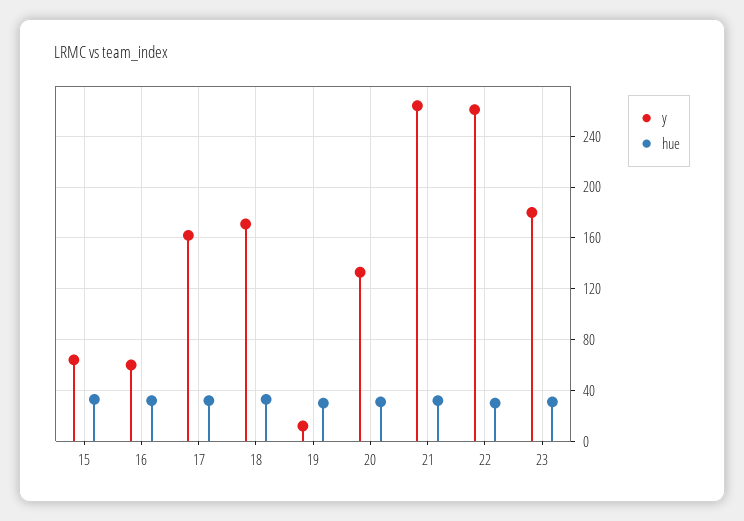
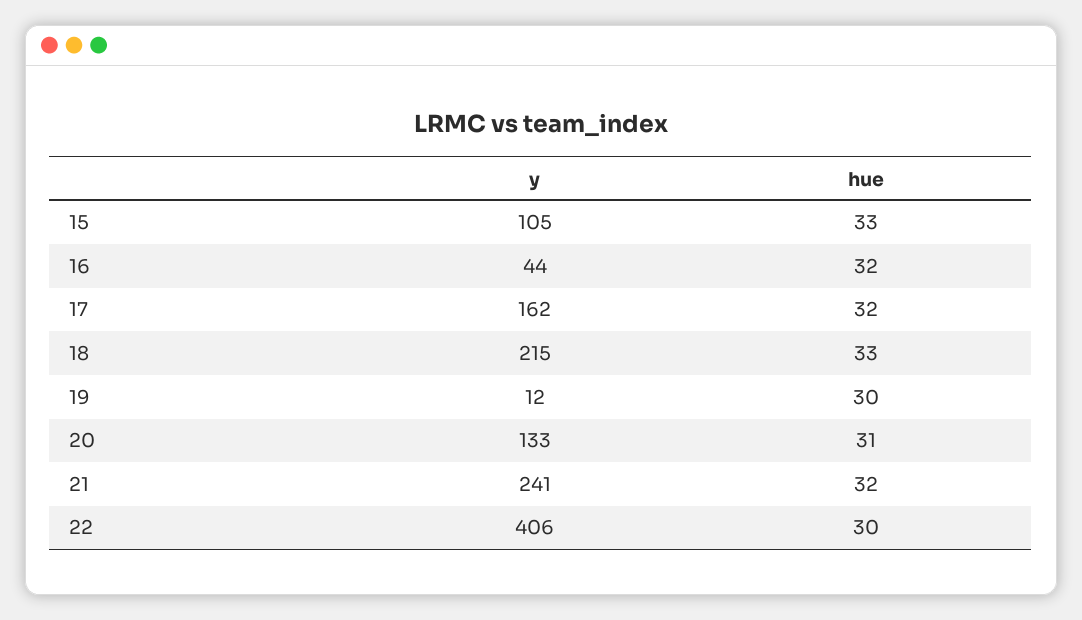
  {
    "y": {
-     "15": 65,
+     "15": 105,
-     "16": 60,
+     "16": 44,
      "17": 162,
-     "18": 170,
+     "18": 215,
      "19": 12,
      "20": 133,
-     "21": 265,
+     "21": 241,
-     "22": 260,
+     "22": 406
-     "23": 180
    },
    "hue": {
      "15": 33,
      "16": 32,
      "17": 32,
      "18": 33,
      "19": 30,
      "20": 31,
      "21": 32,
-     "22": 30,
+     "22": 30
-     "23": 30
    }
  }

